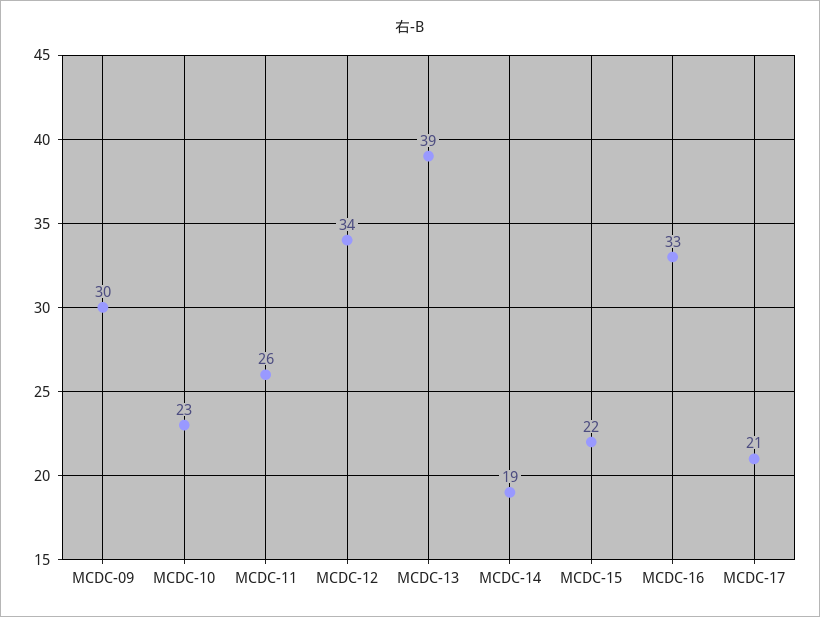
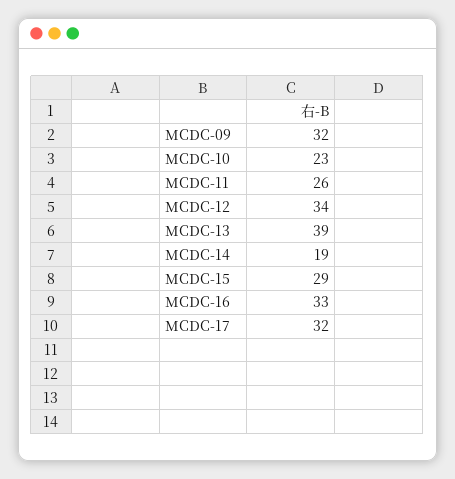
  {
-   "MCDC-09": 30,
+   "MCDC-09": 32,
    "MCDC-10": 23,
    "MCDC-11": 26,
    "MCDC-12": 34,
    "MCDC-13": 39,
    "MCDC-14": 19,
-   "MCDC-15": 22,
+   "MCDC-15": 29,
    "MCDC-16": 33,
-   "MCDC-17": 21
+   "MCDC-17": 32
  }

